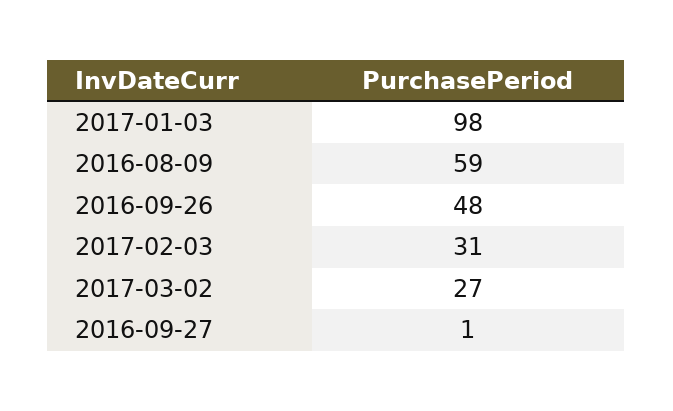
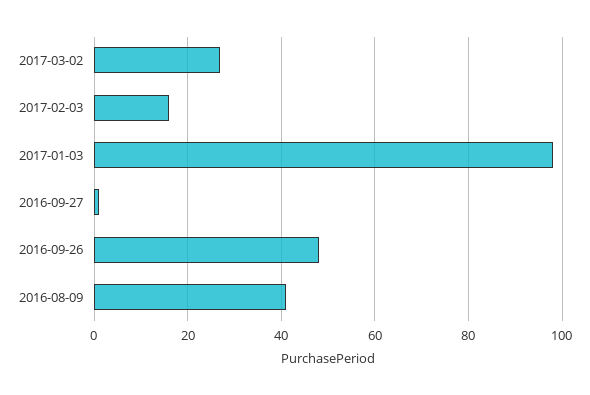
  {
    "2017-01-03": 98,
-   "2016-08-09": 59,
+   "2016-08-09": 40,
    "2016-09-26": 48,
-   "2017-02-03": 31,
+   "2017-02-03": 15,
    "2017-03-02": 27,
    "2016-09-27": 1
  }

